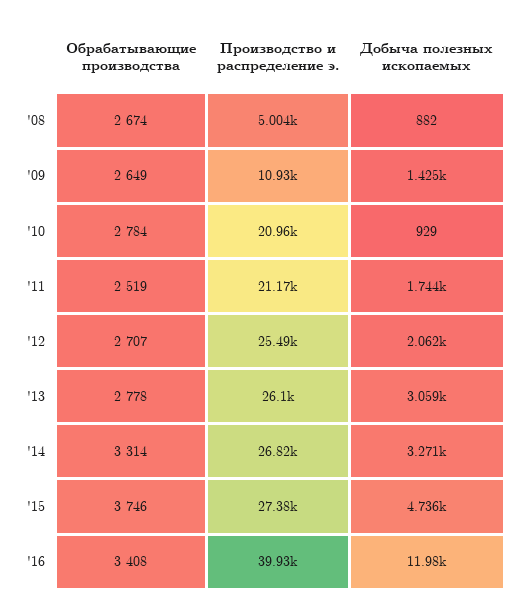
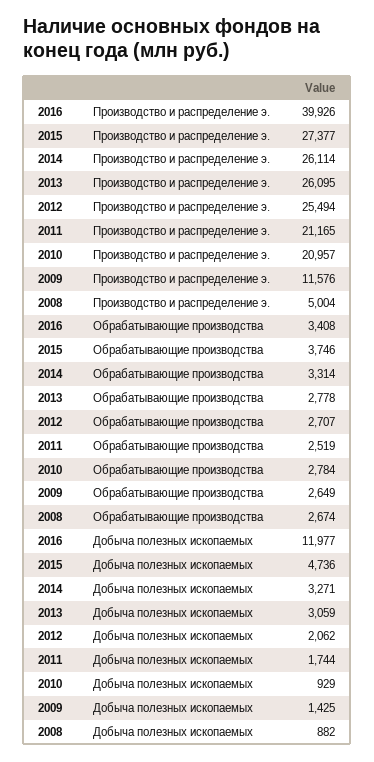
  {
    "Обрабатывающие производства": {
      "'08": 2674,
      "'09": 2649,
      "'10": 2784,
      "'11": 2519,
      "'12": 2707,
      "'13": 2778,
      "'14": 3314,
      "'15": 3746,
      "'16": 3408
    },
    "Производство и распределение э.": {
      "'08": 5004,
-     "'09": 10930,
+     "'09": 11576,
      "'10": 20957,
      "'11": 21165,
      "'12": 25494,
      "'13": 26095,
-     "'14": 26820,
+     "'14": 26114,
      "'15": 27377,
      "'16": 39926
    },
    "Добыча полезных ископаемых": {
      "'08": 882,
      "'09": 1425,
      "'10": 929,
      "'11": 1744,
      "'12": 2062,
      "'13": 3059,
      "'14": 3271,
      "'15": 4736,
      "'16": 11977
    }
  }

